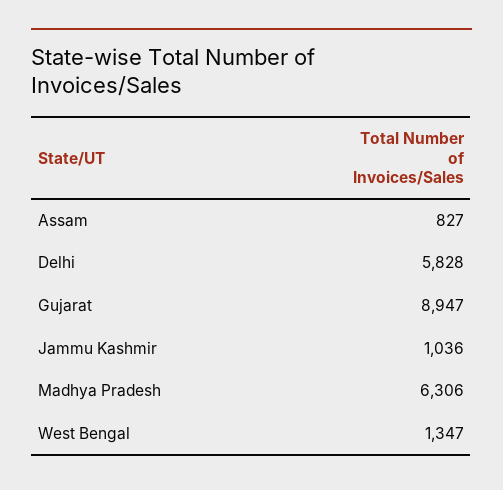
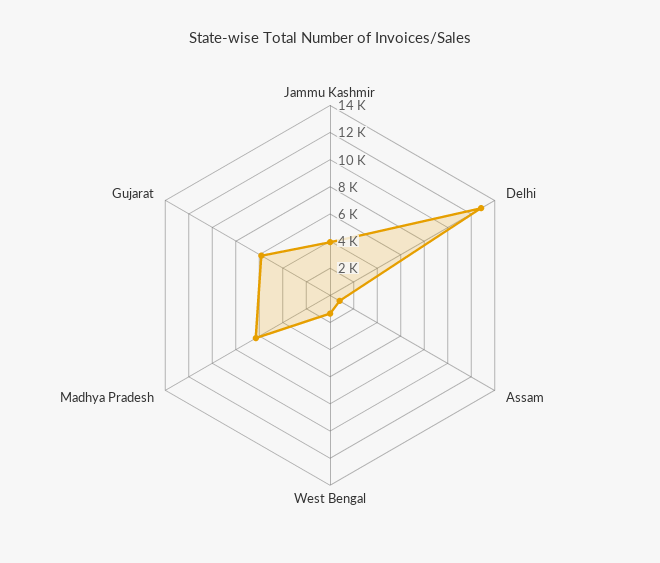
  {
    "Assam": 827,
-   "Delhi": 5828,
+   "Delhi": 13000,
-   "Gujarat": 8947,
+   "Gujarat": 6000,
-   "Jammu Kashmir": 1036,
+   "Jammu Kashmir": 4000,
    "Madhya Pradesh": 6306,
    "West Bengal": 1347
  }

